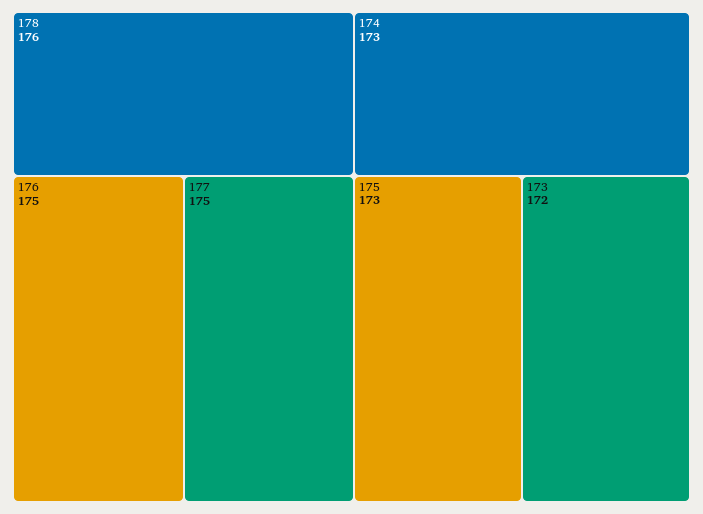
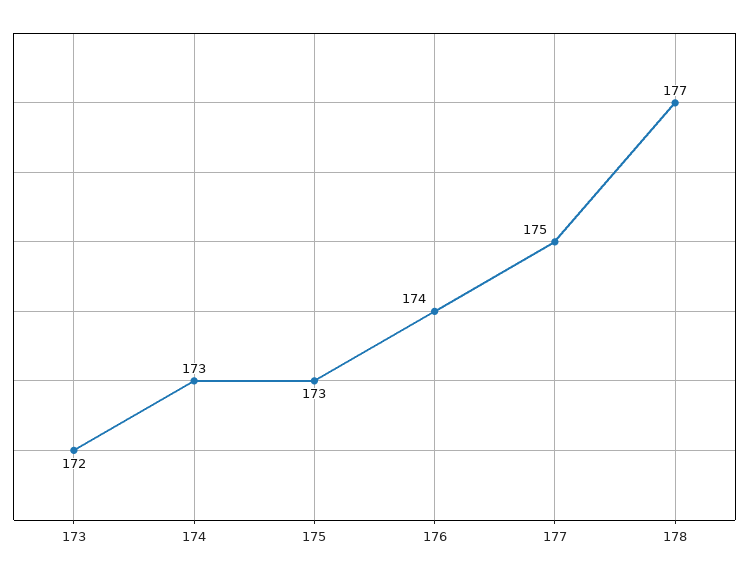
  {
-   "178": 176,
+   "178": 177,
-   "176": 175,
+   "176": 174,
    "177": 175,
    "174": 173,
    "175": 173,
    "173": 172
  }

